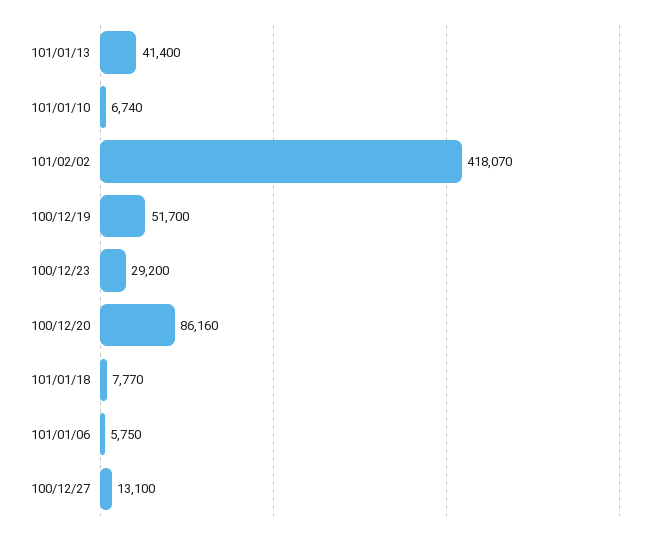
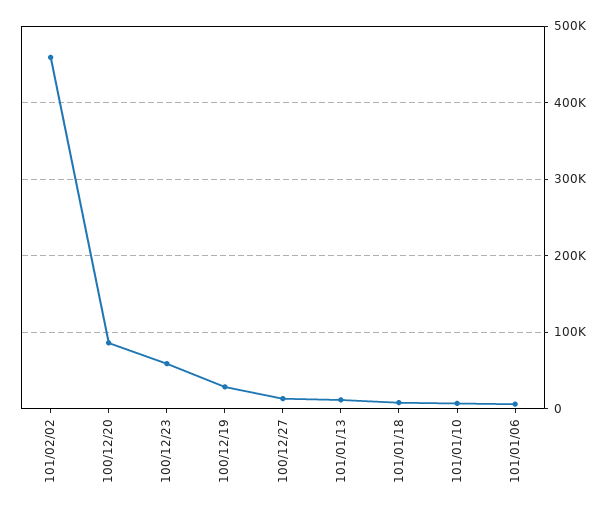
  {
-   "101/01/13": 41400,
+   "101/01/13": 10000,
    "101/01/10": 6740,
-   "101/02/02": 418070,
+   "101/02/02": 460000,
-   "100/12/19": 51700,
+   "100/12/19": 30000,
-   "100/12/23": 29200,
+   "100/12/23": 60000,
    "100/12/20": 86160,
    "101/01/18": 7770,
    "101/01/06": 5750,
    "100/12/27": 13100
  }

